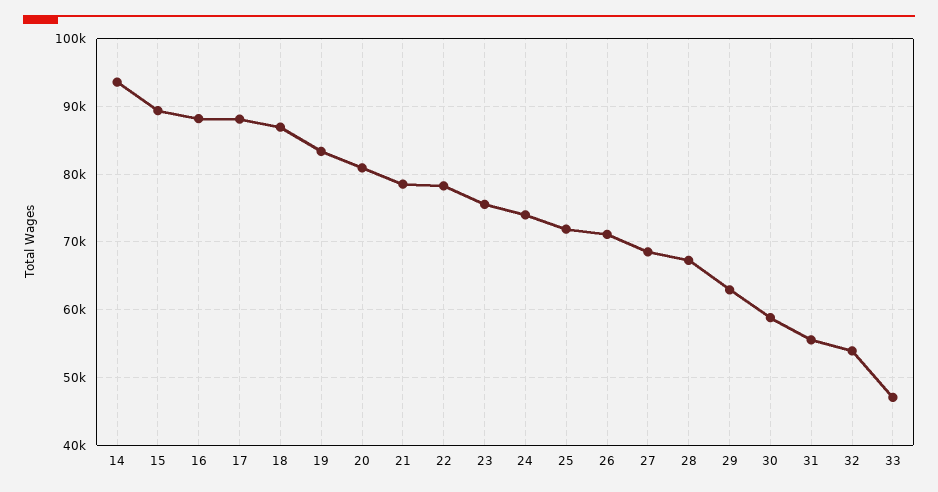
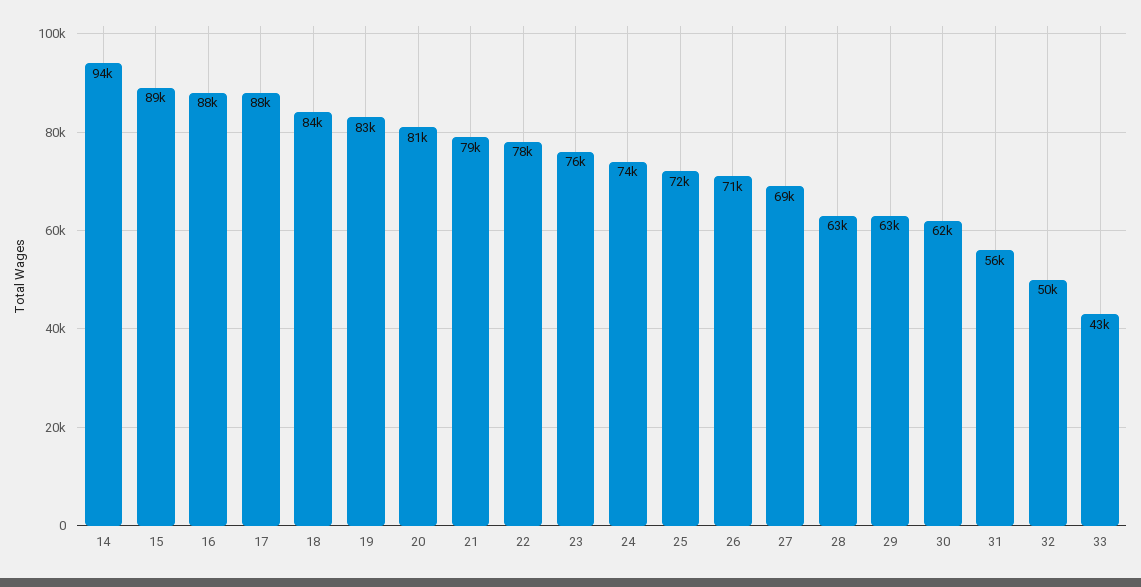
  {
    "14": 94000,
    "15": 89000,
    "16": 88000,
    "17": 88000,
-   "18": 87000,
+   "18": 84000,
    "19": 83000,
    "20": 81000,
    "21": 79000,
    "22": 78000,
    "23": 76000,
    "24": 74000,
    "25": 72000,
    "26": 71000,
    "27": 69000,
-   "28": 67000,
+   "28": 63000,
    "29": 63000,
-   "30": 59000,
+   "30": 62000,
    "31": 56000,
-   "32": 54000,
+   "32": 50000,
-   "33": 47000
+   "33": 43000
  }

